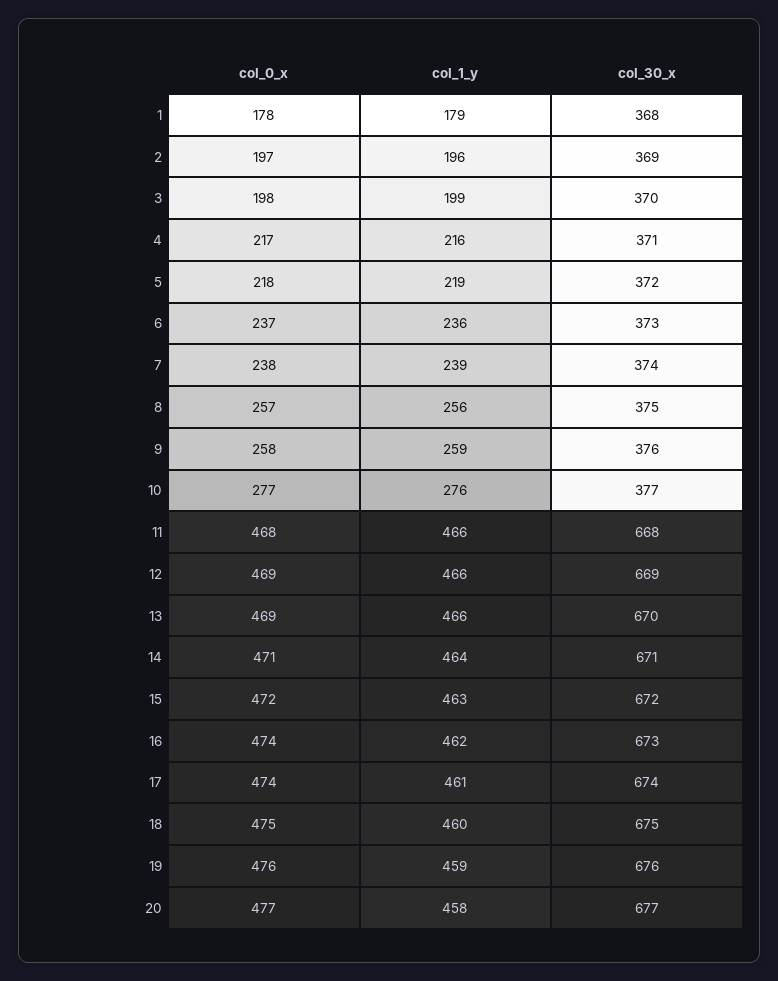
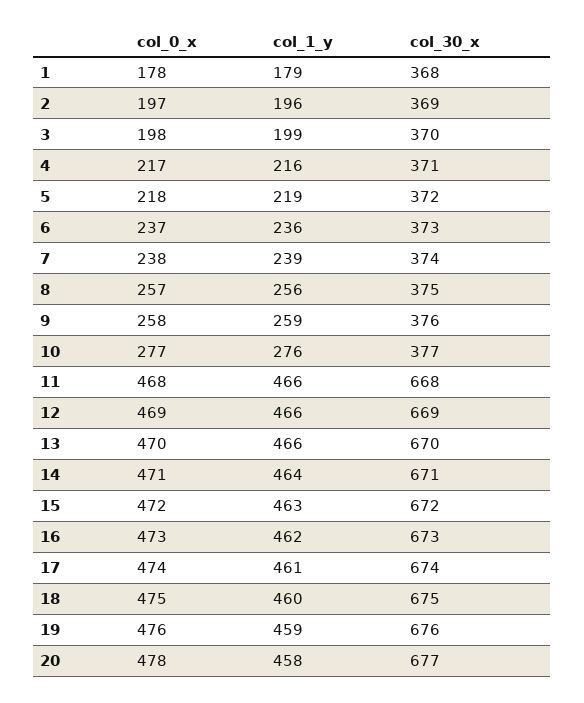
  {
    "col_0_x": {
      "1": 178,
      "2": 197,
      "3": 198,
      "4": 217,
      "5": 218,
      "6": 237,
      "7": 238,
      "8": 257,
      "9": 258,
      "10": 277,
      "11": 468,
      "12": 469,
-     "13": 469,
+     "13": 470,
      "14": 471,
      "15": 472,
-     "16": 474,
+     "16": 473,
      "17": 474,
      "18": 475,
      "19": 476,
-     "20": 477
+     "20": 478
    },
    "col_1_y": {
      "1": 179,
      "2": 196,
      "3": 199,
      "4": 216,
      "5": 219,
      "6": 236,
      "7": 239,
      "8": 256,
      "9": 259,
      "10": 276,
      "11": 466,
      "12": 466,
      "13": 466,
      "14": 464,
      "15": 463,
      "16": 462,
      "17": 461,
      "18": 460,
      "19": 459,
      "20": 458
    },
    "col_30_x": {
      "1": 368,
      "2": 369,
      "3": 370,
      "4": 371,
      "5": 372,
      "6": 373,
      "7": 374,
      "8": 375,
      "9": 376,
      "10": 377,
      "11": 668,
      "12": 669,
      "13": 670,
      "14": 671,
      "15": 672,
      "16": 673,
      "17": 674,
      "18": 675,
      "19": 676,
      "20": 677
    }
  }

